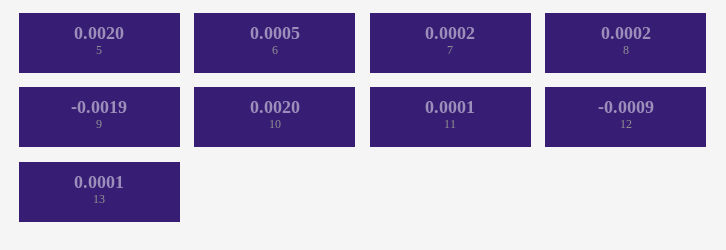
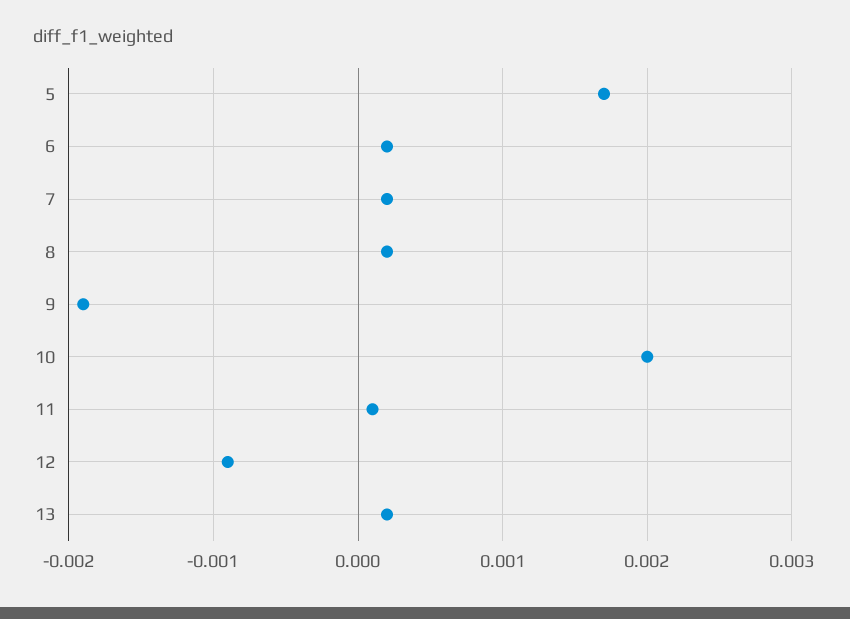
  {
-   "5": 0.002,
+   "5": 0.0017,
-   "6": 0.0005,
+   "6": 0.0002,
    "7": 0.0002,
    "8": 0.0002,
    "9": -0.0019,
    "10": 0.002,
    "11": 0.0001,
    "12": -0.0009,
-   "13": 0.0001
+   "13": 0.0002
  }

